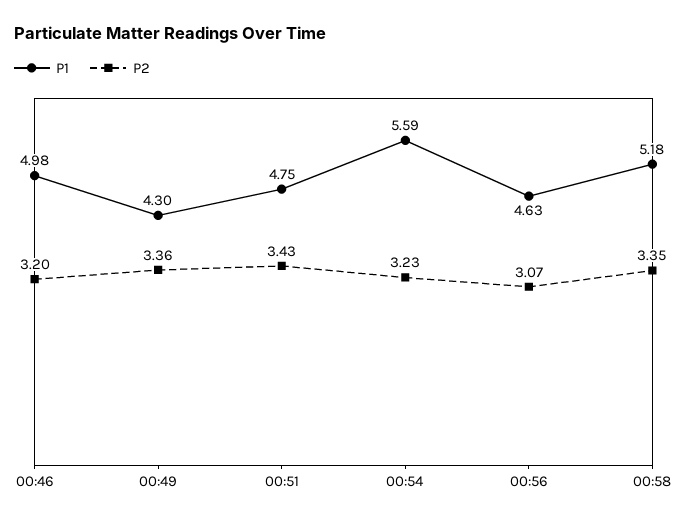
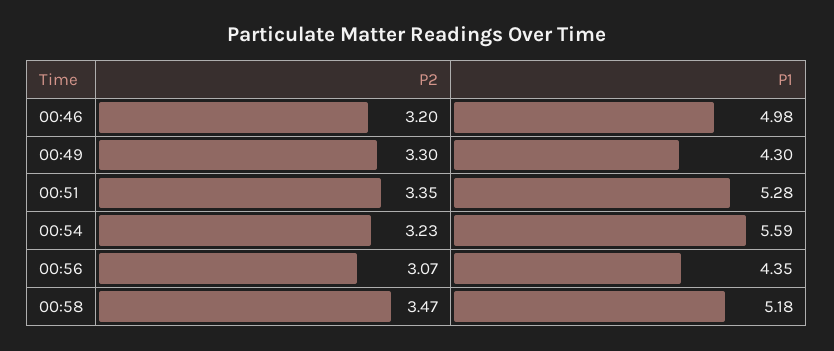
  {
    "P1": {
      "00:46": 4.98,
      "00:49": 4.3,
-     "00:51": 4.75,
+     "00:51": 5.28,
      "00:54": 5.59,
-     "00:56": 4.63,
+     "00:56": 4.35,
      "00:58": 5.18
    },
    "P2": {
      "00:46": 3.2,
-     "00:49": 3.36,
+     "00:49": 3.3,
-     "00:51": 3.43,
+     "00:51": 3.35,
      "00:54": 3.23,
      "00:56": 3.07,
-     "00:58": 3.35
+     "00:58": 3.47
    }
  }

